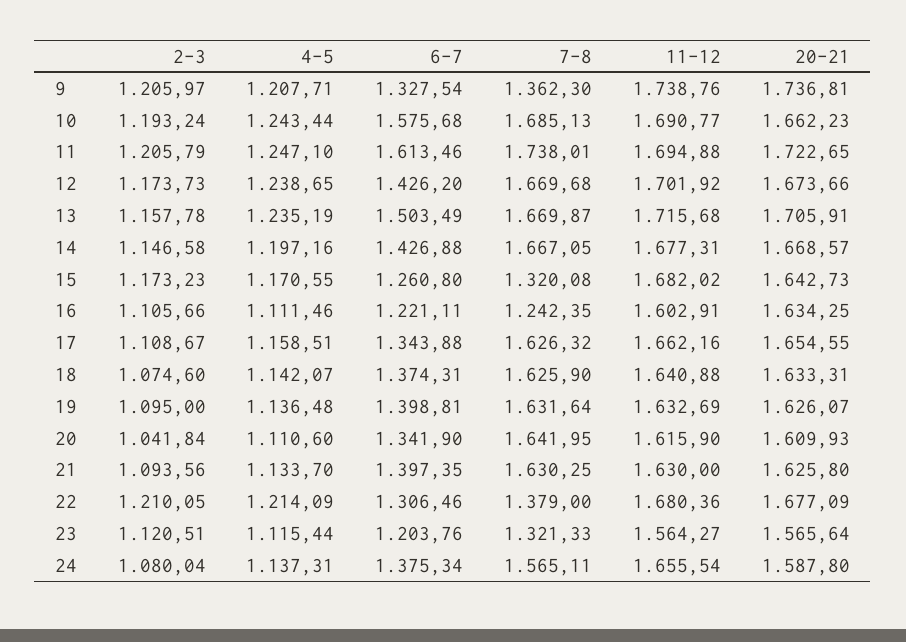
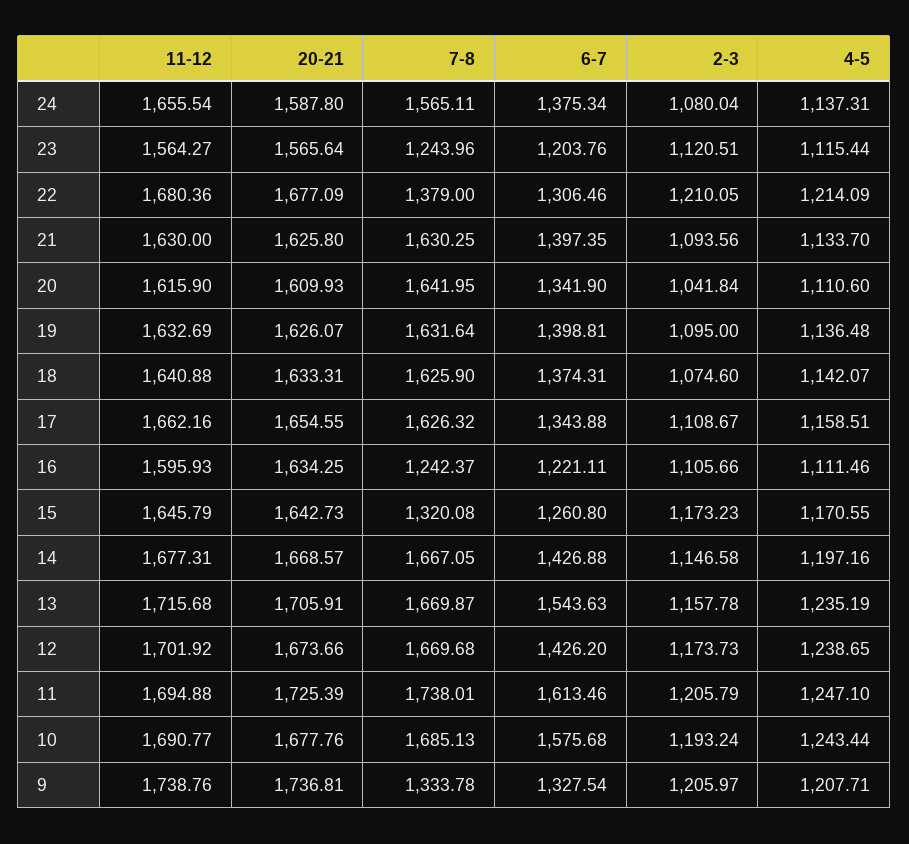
  {
    "2-3": {
      "9": 1205.97,
      "10": 1193.24,
      "11": 1205.79,
      "12": 1173.73,
      "13": 1157.78,
      "14": 1146.58,
      "15": 1173.23,
      "16": 1105.66,
      "17": 1108.67,
      "18": 1074.6,
      "19": 1095,
      "20": 1041.84,
      "21": 1093.56,
      "22": 1210.05,
      "23": 1120.51,
      "24": 1080.04
    },
    "4-5": {
      "9": 1207.71,
      "10": 1243.44,
      "11": 1247.1,
      "12": 1238.65,
      "13": 1235.19,
      "14": 1197.16,
      "15": 1170.55,
      "16": 1111.46,
      "17": 1158.51,
      "18": 1142.07,
      "19": 1136.48,
      "20": 1110.6,
      "21": 1133.7,
      "22": 1214.09,
      "23": 1115.44,
      "24": 1137.31
    },
    "6-7": {
      "9": 1327.54,
      "10": 1575.68,
      "11": 1613.46,
      "12": 1426.2,
-     "13": 1503.49,
+     "13": 1543.63,
      "14": 1426.88,
      "15": 1260.8,
      "16": 1221.11,
      "17": 1343.88,
      "18": 1374.31,
      "19": 1398.81,
      "20": 1341.9,
      "21": 1397.35,
      "22": 1306.46,
      "23": 1203.76,
      "24": 1375.34
    },
    "7-8": {
-     "9": 1362.3,
+     "9": 1333.78,
      "10": 1685.13,
      "11": 1738.01,
      "12": 1669.68,
      "13": 1669.87,
      "14": 1667.05,
      "15": 1320.08,
-     "16": 1242.35,
+     "16": 1242.37,
      "17": 1626.32,
      "18": 1625.9,
      "19": 1631.64,
      "20": 1641.95,
      "21": 1630.25,
      "22": 1379,
-     "23": 1321.33,
+     "23": 1243.96,
      "24": 1565.11
    },
    "11-12": {
      "9": 1738.76,
      "10": 1690.77,
      "11": 1694.88,
      "12": 1701.92,
      "13": 1715.68,
      "14": 1677.31,
-     "15": 1682.02,
+     "15": 1645.79,
-     "16": 1602.91,
+     "16": 1595.93,
      "17": 1662.16,
      "18": 1640.88,
      "19": 1632.69,
      "20": 1615.9,
      "21": 1630,
      "22": 1680.36,
      "23": 1564.27,
      "24": 1655.54
    },
    "20-21": {
      "9": 1736.81,
-     "10": 1662.23,
+     "10": 1677.76,
-     "11": 1722.65,
+     "11": 1725.39,
      "12": 1673.66,
      "13": 1705.91,
      "14": 1668.57,
      "15": 1642.73,
      "16": 1634.25,
      "17": 1654.55,
      "18": 1633.31,
      "19": 1626.07,
      "20": 1609.93,
      "21": 1625.8,
      "22": 1677.09,
      "23": 1565.64,
      "24": 1587.8
    }
  }

